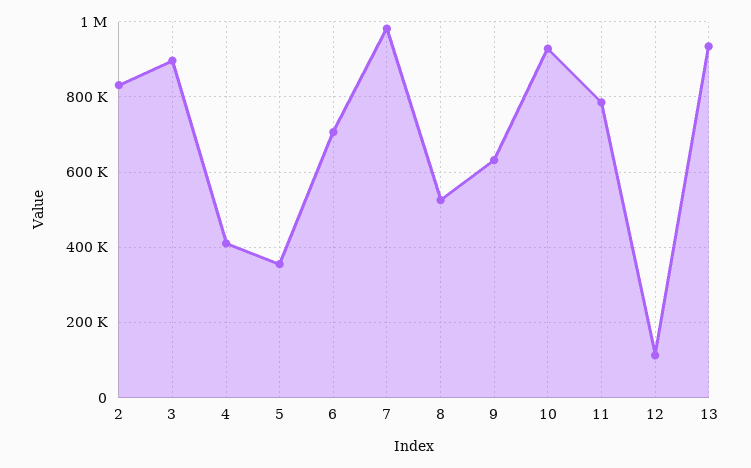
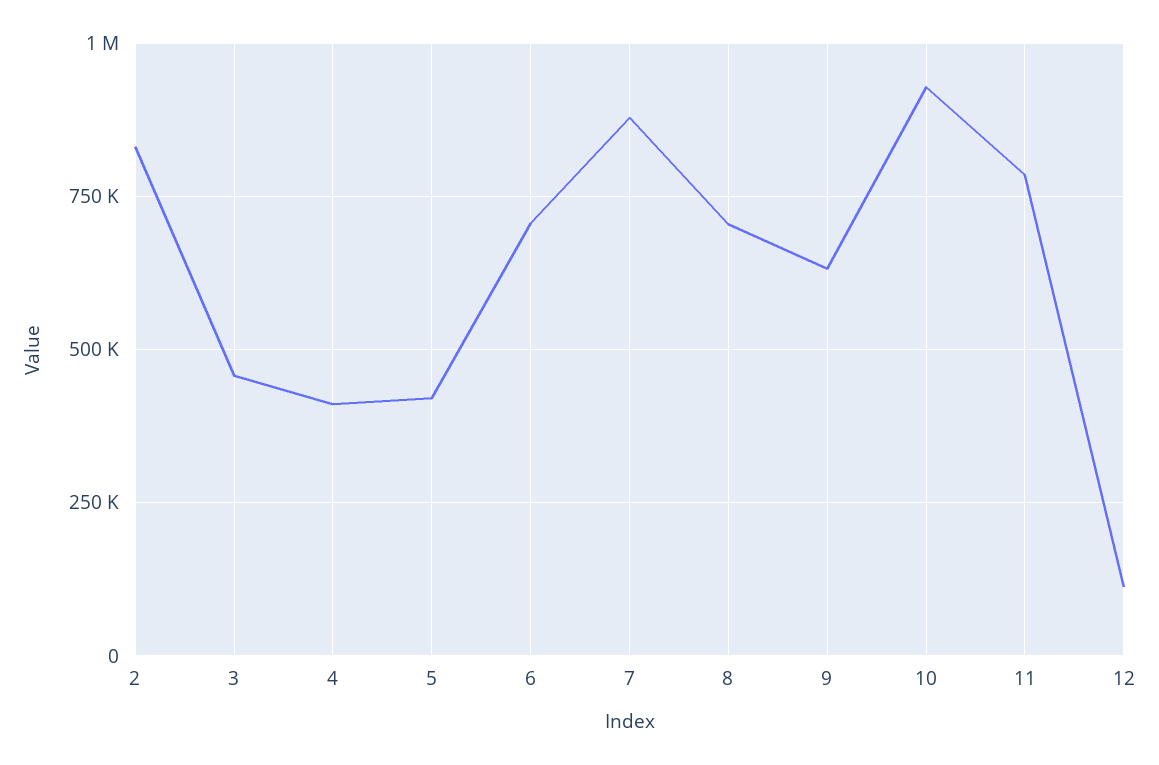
  {
    "2": 840000,
-   "3": 900000,
+   "3": 450000,
    "4": 420000,
-   "5": 360000,
+   "5": 425000,
    "6": 700000,
-   "7": 980000,
+   "7": 875000,
-   "8": 520000,
+   "8": 700000,
    "9": 640000,
    "10": 920000,
    "11": 780000,
-   "12": 120000,
+   "12": 120000
-   "13": 940000
  }

